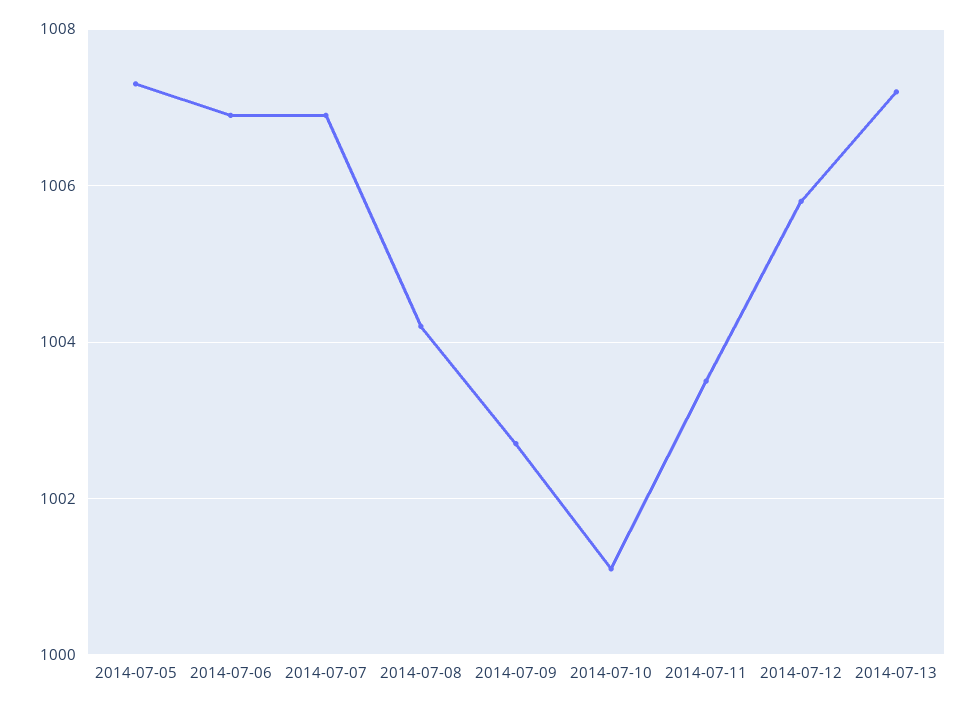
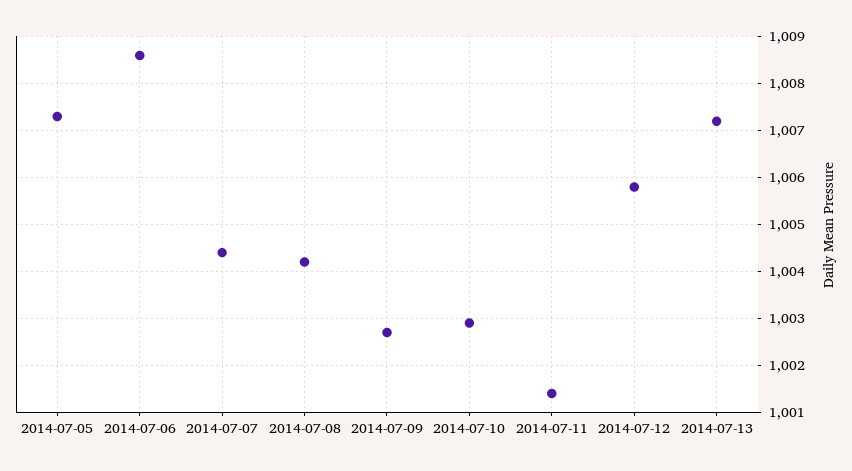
  {
    "2014-07-05": 1007.5,
-   "2014-07-06": 1007,
+   "2014-07-06": 1008.5,
-   "2014-07-07": 1007,
+   "2014-07-07": 1004.5,
    "2014-07-08": 1004,
    "2014-07-09": 1002.5,
-   "2014-07-10": 1001,
+   "2014-07-10": 1003,
-   "2014-07-11": 1003.5,
+   "2014-07-11": 1001.5,
    "2014-07-12": 1006,
    "2014-07-13": 1007
  }

